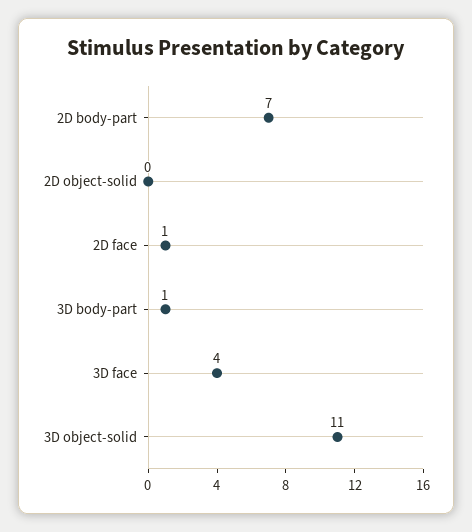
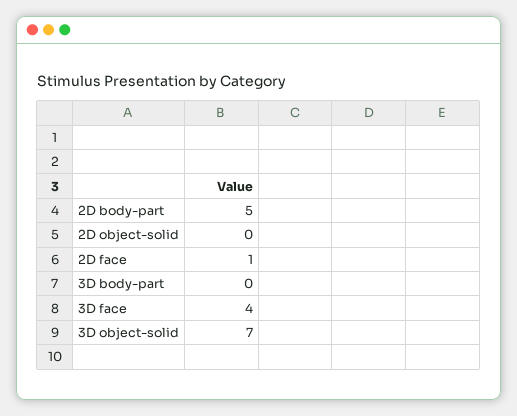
  {
-   "2D body-part": 7,
+   "2D body-part": 5,
    "2D object-solid": 0,
    "2D face": 1,
-   "3D body-part": 1,
+   "3D body-part": 0,
    "3D face": 4,
-   "3D object-solid": 11
+   "3D object-solid": 7
  }

